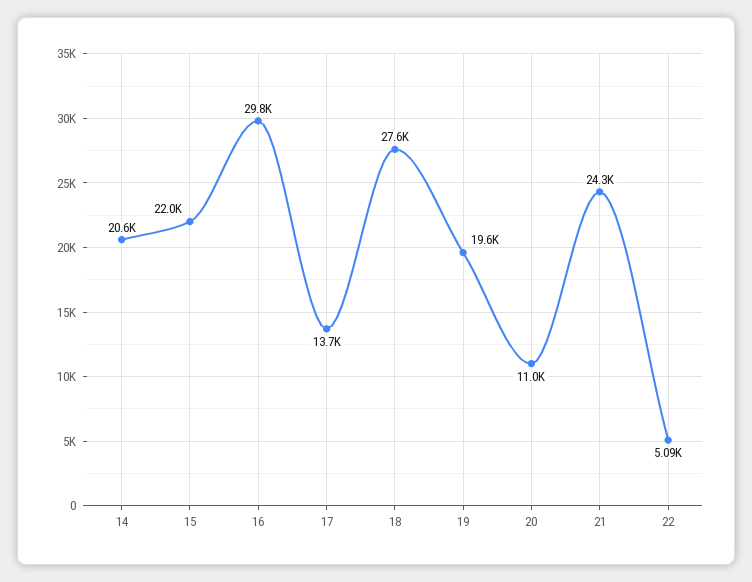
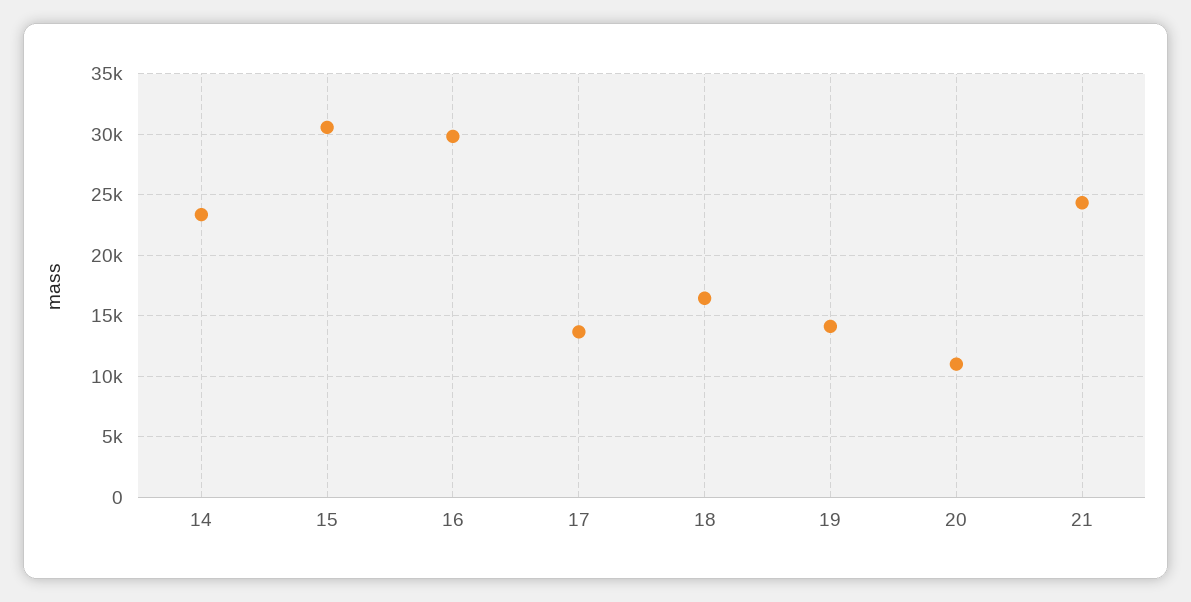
  {
-   "14": 20600,
+   "14": 23500,
-   "15": 22000,
+   "15": 30500,
    "16": 29800,
    "17": 13700,
-   "18": 27600,
+   "18": 16500,
-   "19": 19600,
+   "19": 14000,
    "20": 11000,
-   "21": 24300,
+   "21": 24300
-   "22": 5090
  }

